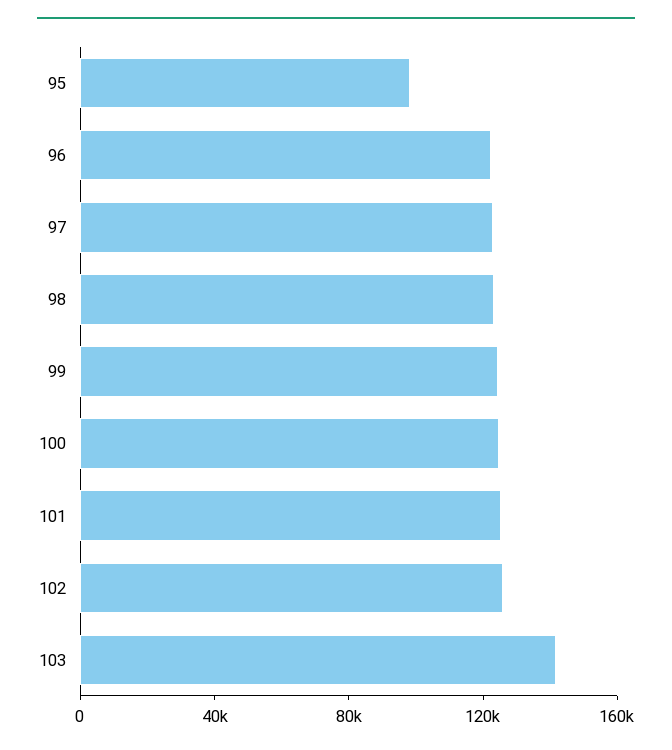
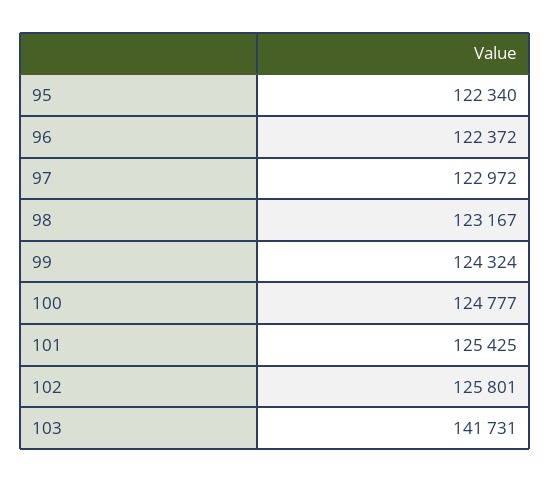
  {
-   "95": 100000,
+   "95": 122340,
    "96": 122372,
    "97": 122972,
    "98": 123167,
    "99": 124324,
    "100": 124777,
    "101": 125425,
    "102": 125801,
    "103": 141731
  }

